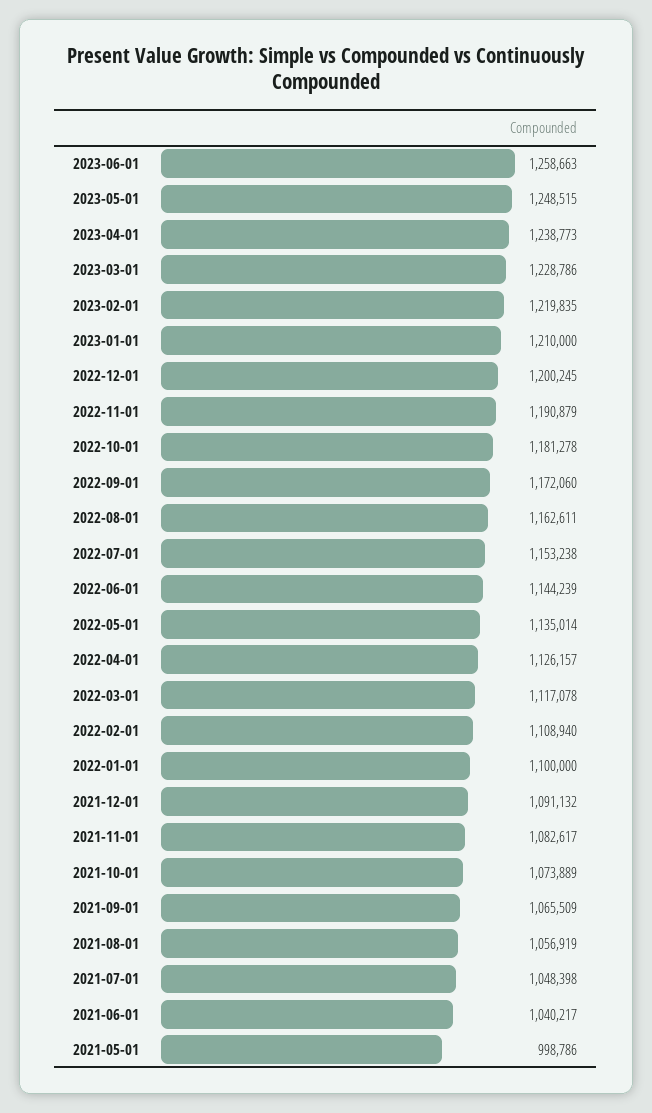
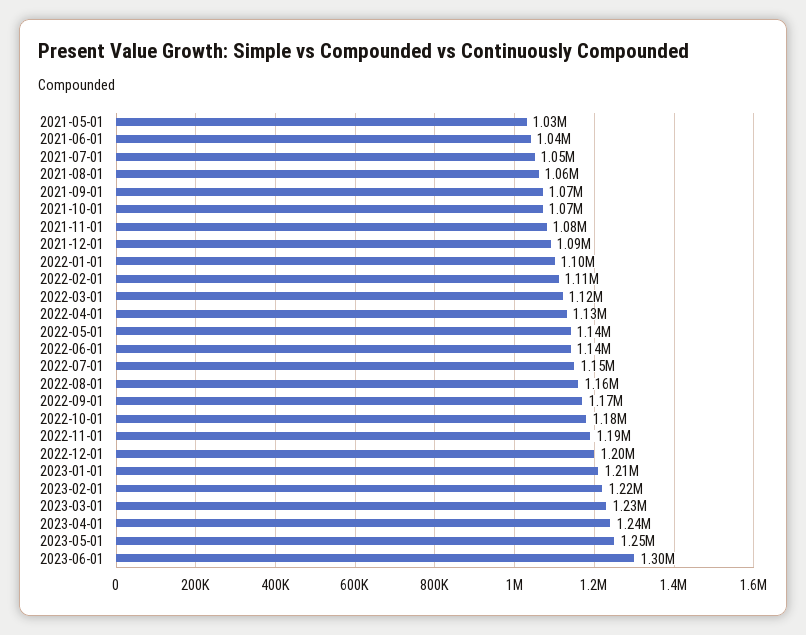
  {
-   "2023-06-01": 1258663,
+   "2023-06-01": 1300000,
    "2023-05-01": 1248515,
    "2023-04-01": 1238773,
    "2023-03-01": 1228786,
    "2023-02-01": 1219835,
    "2023-01-01": 1210000,
    "2022-12-01": 1200245,
    "2022-11-01": 1190879,
    "2022-10-01": 1181278,
    "2022-09-01": 1172060,
    "2022-08-01": 1162611,
    "2022-07-01": 1153238,
    "2022-06-01": 1144239,
    "2022-05-01": 1135014,
    "2022-04-01": 1126157,
    "2022-03-01": 1117078,
    "2022-02-01": 1108940,
    "2022-01-01": 1100000,
    "2021-12-01": 1091132,
    "2021-11-01": 1082617,
    "2021-10-01": 1073889,
    "2021-09-01": 1065509,
    "2021-08-01": 1056919,
    "2021-07-01": 1048398,
    "2021-06-01": 1040217,
-   "2021-05-01": 998786
+   "2021-05-01": 1030000
  }

